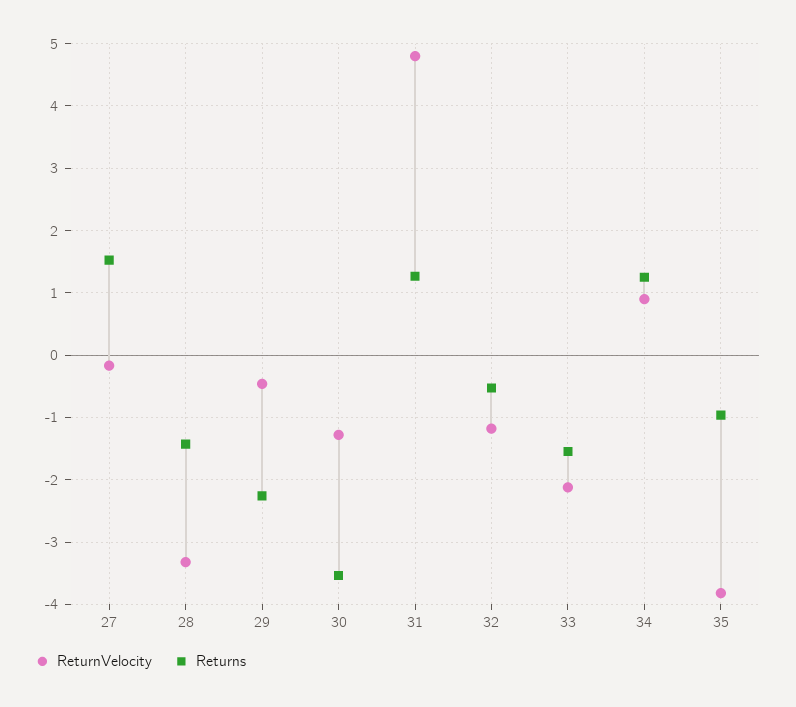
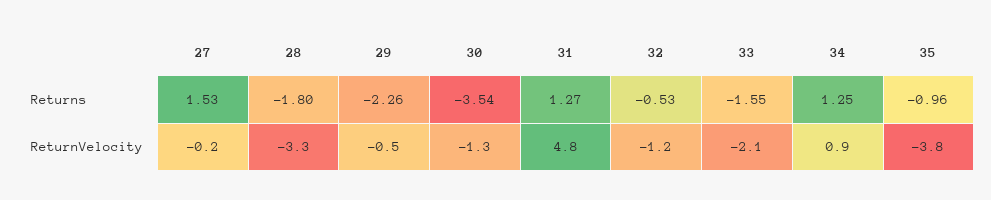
  {
    "ReturnVelocity": {
      "27": -0.2,
      "28": -3.3,
      "29": -0.5,
      "30": -1.3,
      "31": 4.8,
      "32": -1.2,
      "33": -2.1,
      "34": 0.9,
      "35": -3.8
    },
    "Returns": {
      "27": 1.53,
-     "28": -1.4,
+     "28": -1.8,
      "29": -2.26,
      "30": -3.54,
      "31": 1.27,
      "32": -0.53,
      "33": -1.55,
      "34": 1.25,
      "35": -0.96
    }
  }

